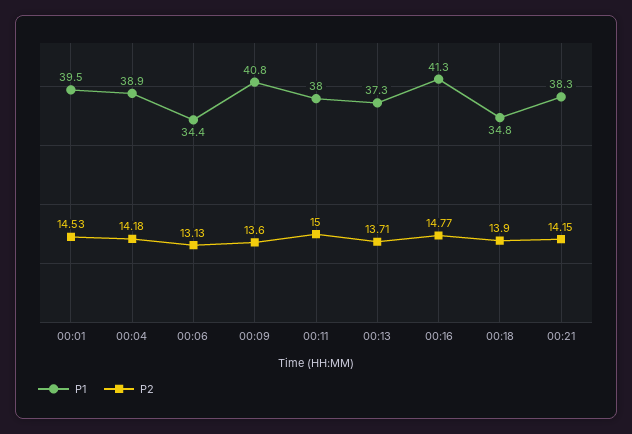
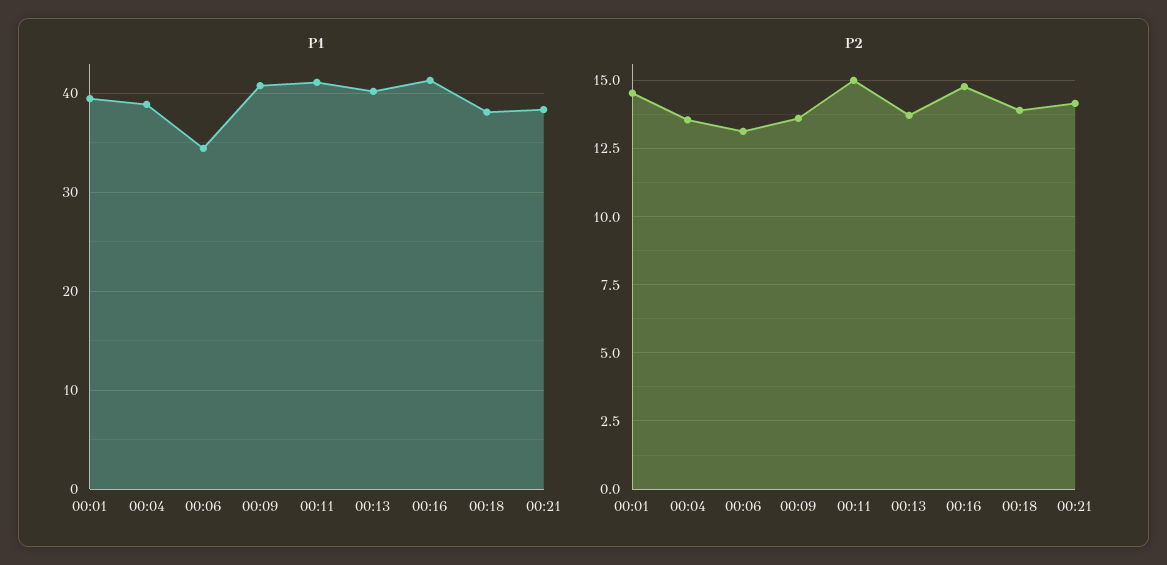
  {
    "P1": {
      "00:01": 39.5,
      "00:04": 38.9,
      "00:06": 34.4,
      "00:09": 40.8,
-     "00:11": 38,
+     "00:11": 41,
-     "00:13": 37.3,
+     "00:13": 40,
      "00:16": 41.3,
-     "00:18": 34.8,
+     "00:18": 38,
      "00:21": 38.3
    },
    "P2": {
      "00:01": 14.53,
-     "00:04": 14.18,
+     "00:04": 13.5,
      "00:06": 13.13,
      "00:09": 13.6,
      "00:11": 15,
      "00:13": 13.71,
      "00:16": 14.77,
      "00:18": 13.9,
      "00:21": 14.15
    }
  }

